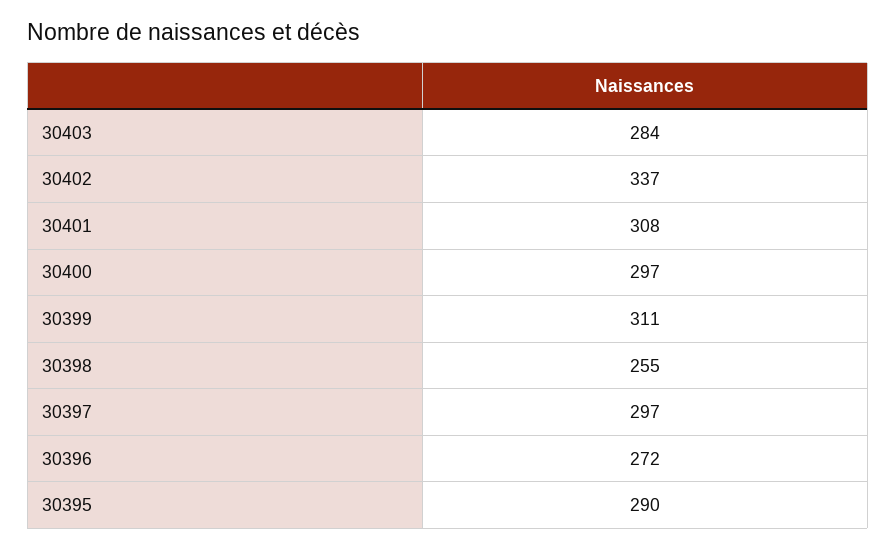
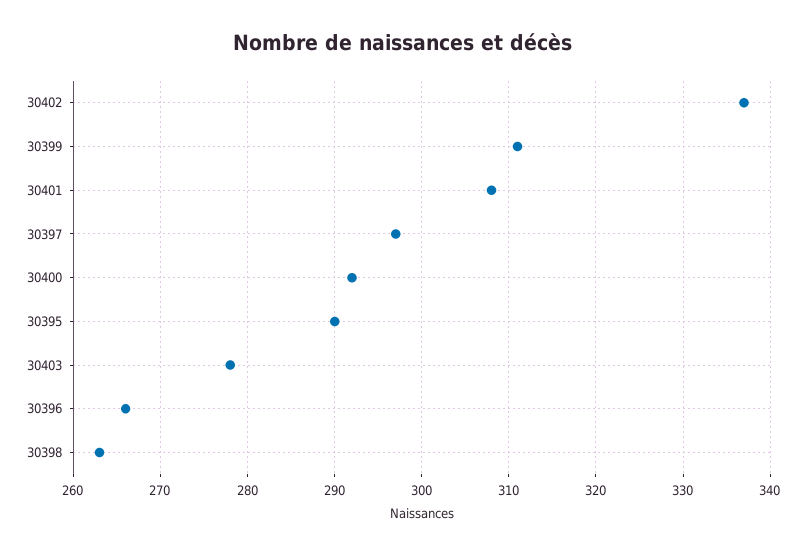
  {
-   "30403": 284,
+   "30403": 278,
    "30402": 337,
    "30401": 308,
-   "30400": 297,
+   "30400": 292,
    "30399": 311,
-   "30398": 255,
+   "30398": 263,
    "30397": 297,
-   "30396": 272,
+   "30396": 266,
    "30395": 290
  }

